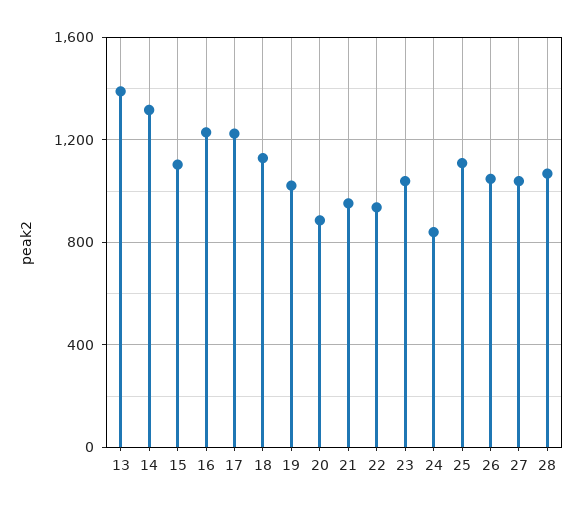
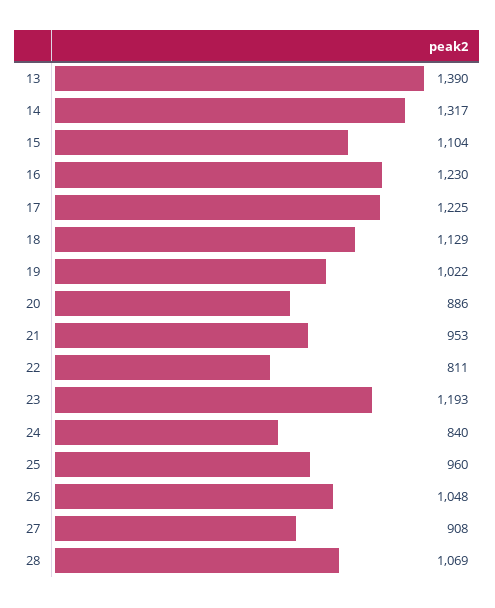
  {
    "13": 1390,
    "14": 1317,
    "15": 1104,
    "16": 1230,
    "17": 1225,
    "18": 1129,
    "19": 1022,
    "20": 886,
    "21": 953,
-   "22": 950,
+   "22": 811,
-   "23": 1050,
+   "23": 1193,
    "24": 840,
-   "25": 1100,
+   "25": 960,
    "26": 1048,
-   "27": 1050,
+   "27": 908,
    "28": 1069
  }

